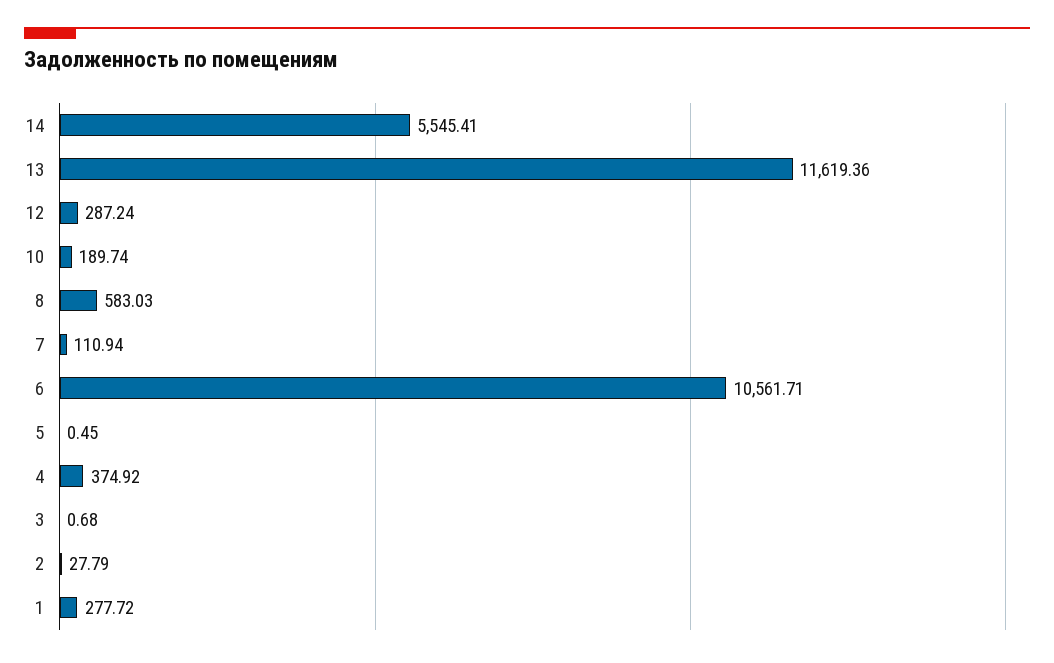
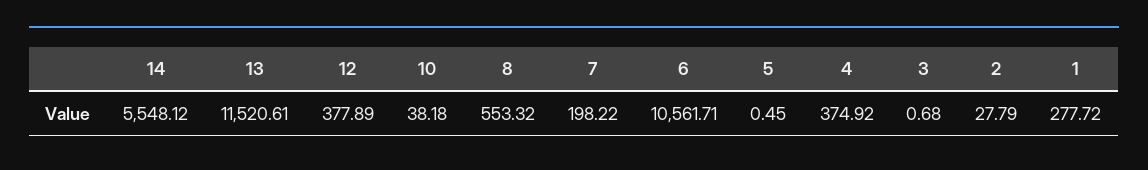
  {
-   "14": 5545.41,
+   "14": 5548.12,
-   "13": 11619.36,
+   "13": 11520.61,
-   "12": 287.24,
+   "12": 377.89,
-   "10": 189.74,
+   "10": 38.18,
-   "8": 583.03,
+   "8": 553.32,
-   "7": 110.94,
+   "7": 198.22,
    "6": 10561.71,
    "5": 0.45,
    "4": 374.92,
    "3": 0.68,
    "2": 27.79,
    "1": 277.72
  }

